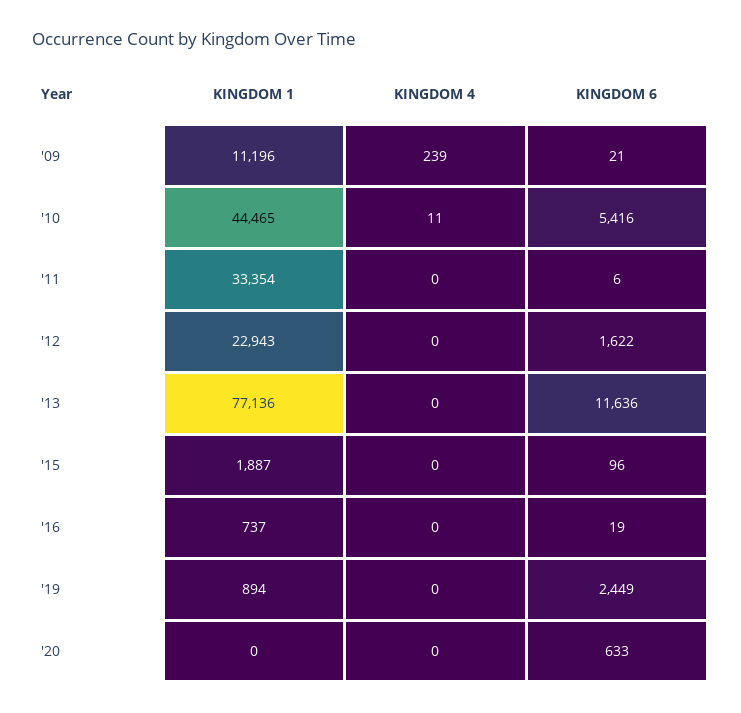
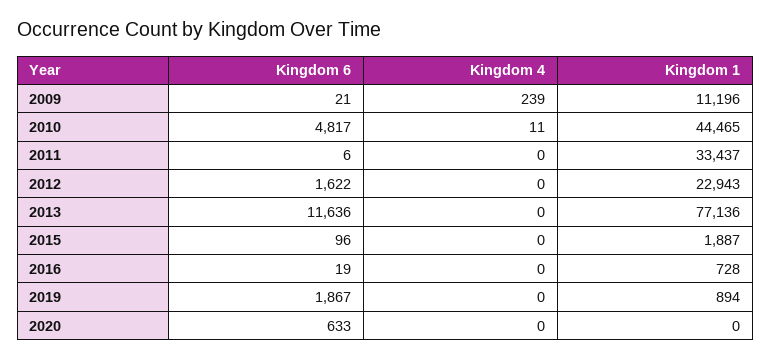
  {
    "KINGDOM 1": {
      "'09": 11196,
      "'10": 44465,
-     "'11": 33354,
+     "'11": 33437,
      "'12": 22943,
      "'13": 77136,
      "'15": 1887,
-     "'16": 737,
+     "'16": 728,
      "'19": 894,
      "'20": 0
    },
    "KINGDOM 4": {
      "'09": 239,
      "'10": 11,
      "'11": 0,
      "'12": 0,
      "'13": 0,
      "'15": 0,
      "'16": 0,
      "'19": 0,
      "'20": 0
    },
    "KINGDOM 6": {
      "'09": 21,
-     "'10": 5416,
+     "'10": 4817,
      "'11": 6,
      "'12": 1622,
      "'13": 11636,
      "'15": 96,
      "'16": 19,
-     "'19": 2449,
+     "'19": 1867,
      "'20": 633
    }
  }

